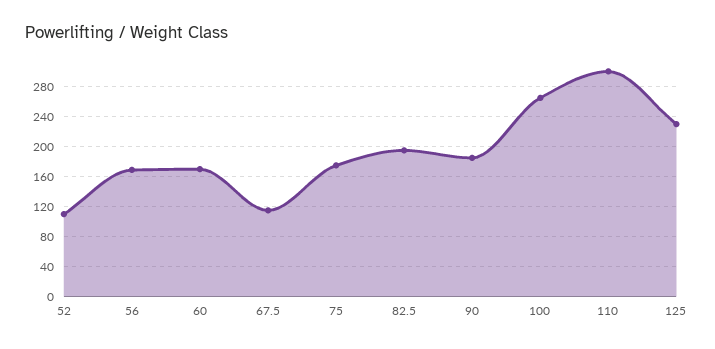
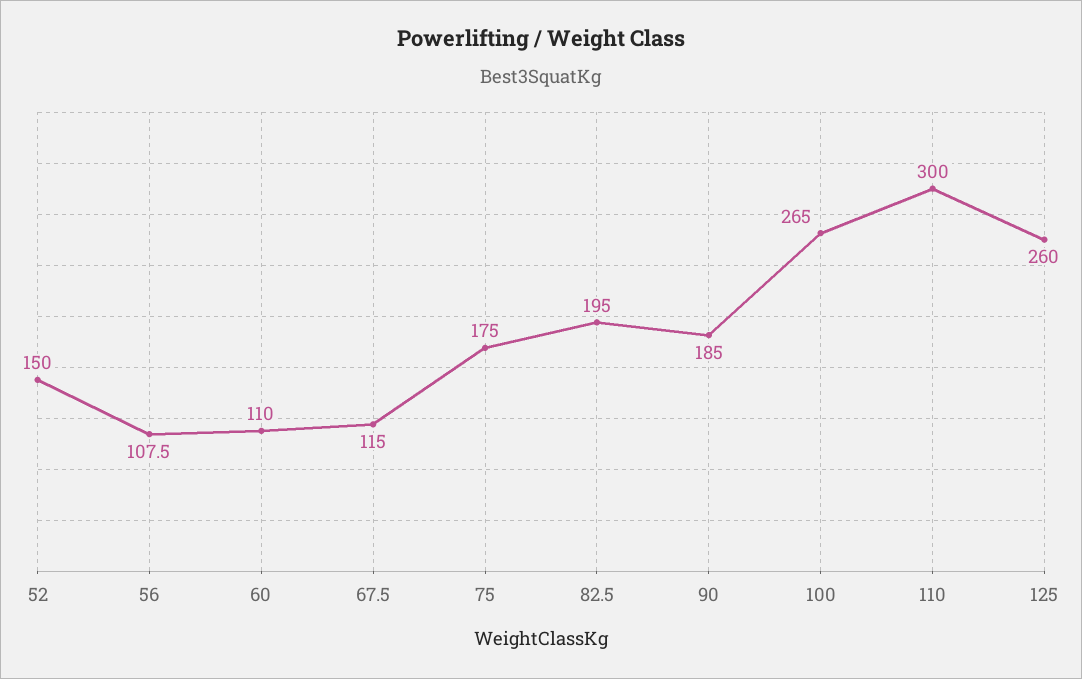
  {
-   "52": 110,
+   "52": 150,
-   "56": 170,
+   "56": 107.5,
-   "60": 170,
+   "60": 110,
    "67.5": 115,
    "75": 175,
    "82.5": 195,
    "90": 185,
    "100": 265,
    "110": 300,
-   "125": 230
+   "125": 260
  }

